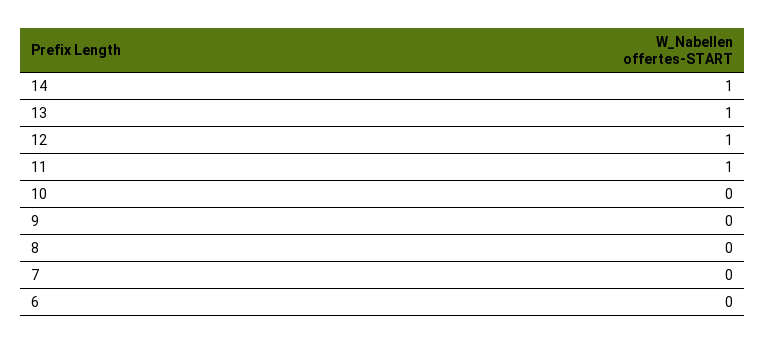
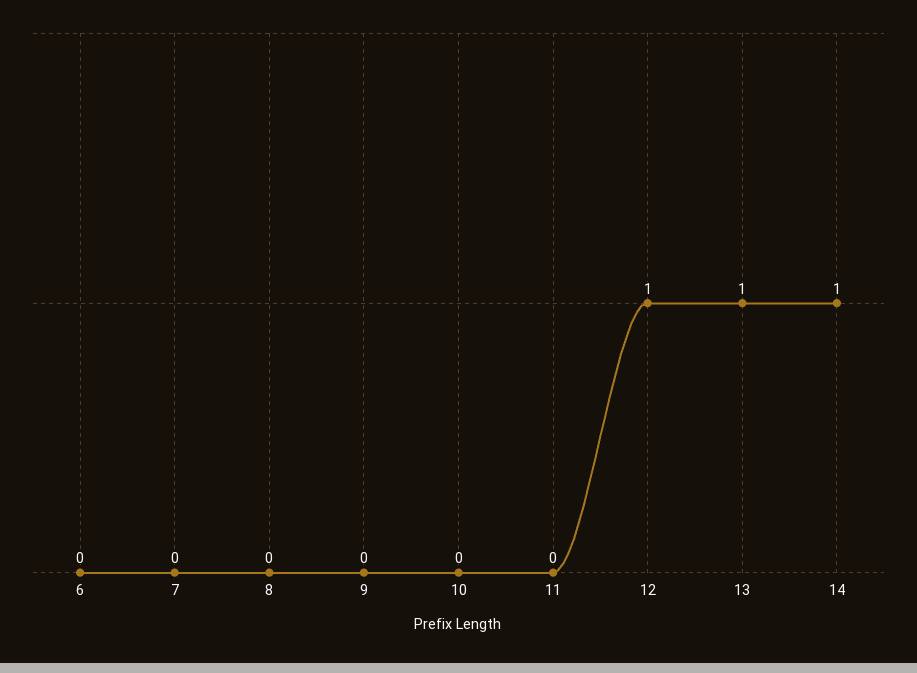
  {
    "14": 1,
    "13": 1,
    "12": 1,
-   "11": 1,
+   "11": 0,
    "10": 0,
    "9": 0,
    "8": 0,
    "7": 0,
    "6": 0
  }

